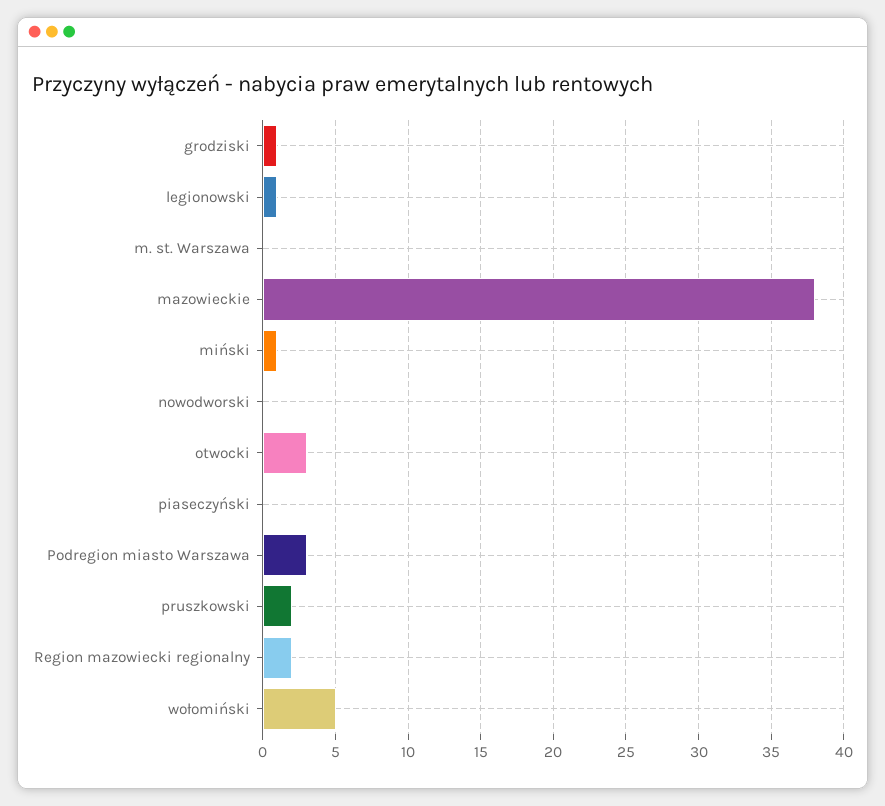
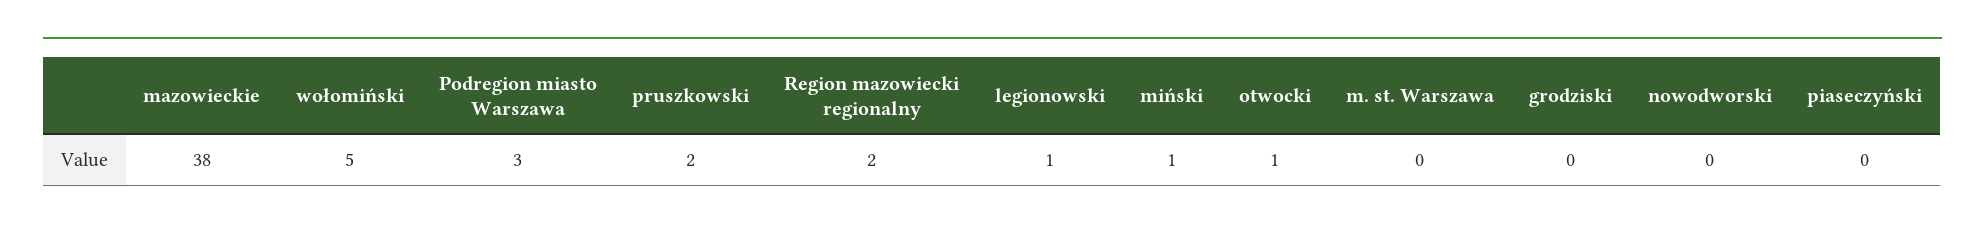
  {
-   "grodziski": 1,
+   "grodziski": 0,
    "legionowski": 1,
    "m. st. Warszawa": 0,
    "mazowieckie": 38,
    "miński": 1,
    "nowodworski": 0,
-   "otwocki": 3,
+   "otwocki": 1,
    "piaseczyński": 0,
    "Podregion miasto Warszawa": 3,
    "pruszkowski": 2,
    "Region mazowiecki regionalny": 2,
    "wołomiński": 5
  }

